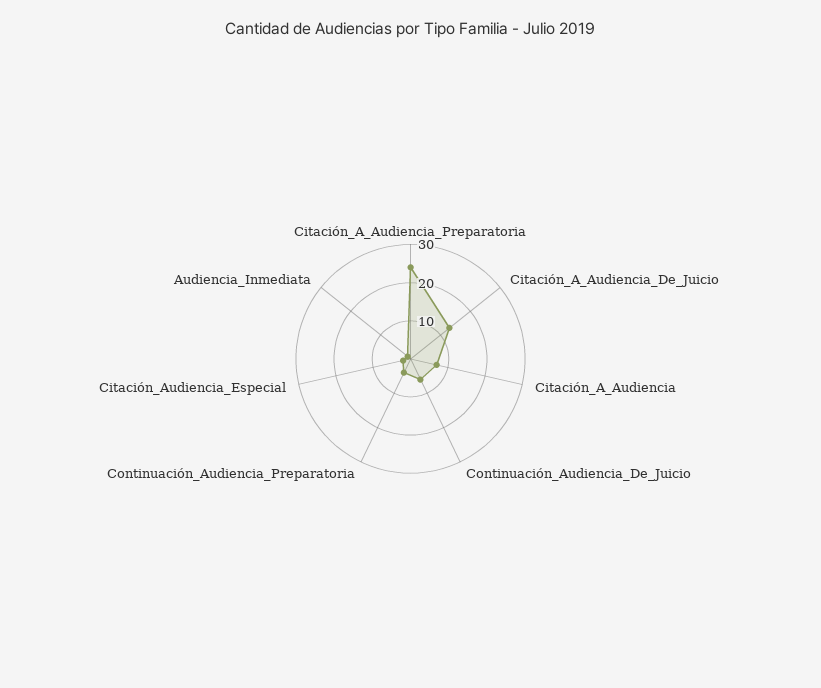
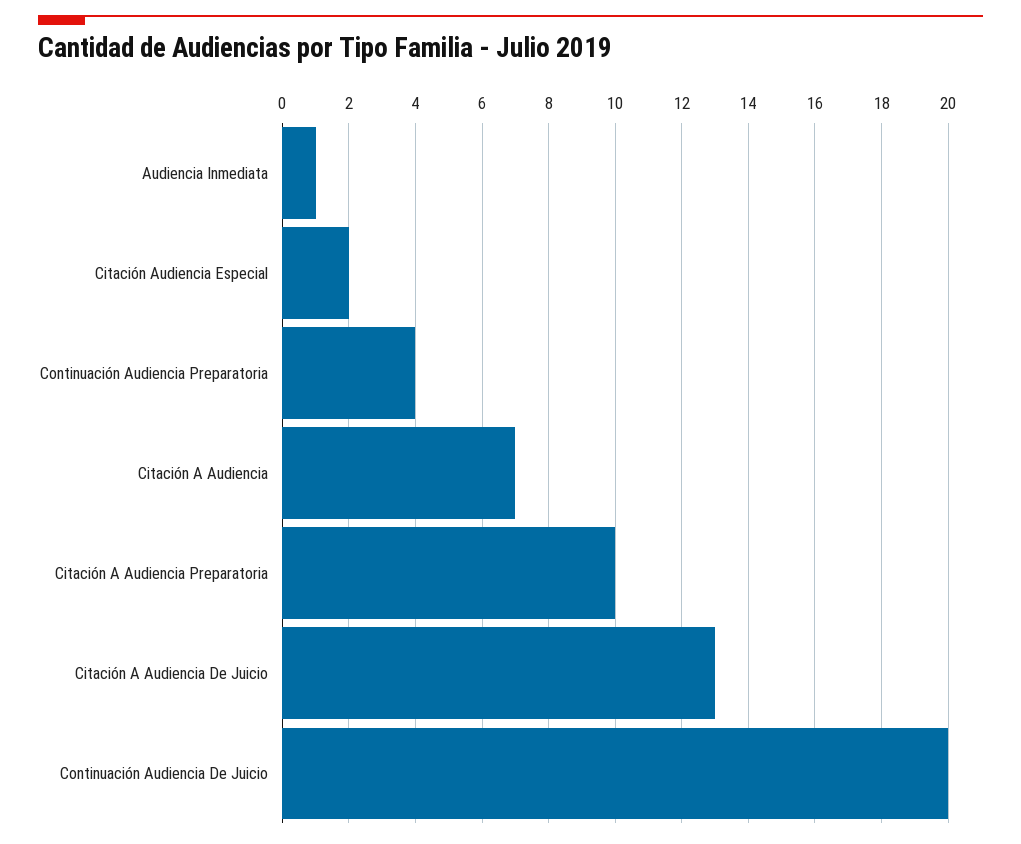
  {
-   "Citación_A_Audiencia_Preparatoria": 25,
+   "Citación_A_Audiencia_Preparatoria": 10,
    "Citación_A_Audiencia_De_Juicio": 13,
    "Citación_A_Audiencia": 7,
-   "Continuación_Audiencia_De_Juicio": 5,
+   "Continuación_Audiencia_De_Juicio": 20,
    "Continuación_Audiencia_Preparatoria": 4,
    "Citación_Audiencia_Especial": 2,
    "Audiencia_Inmediata": 1
  }

